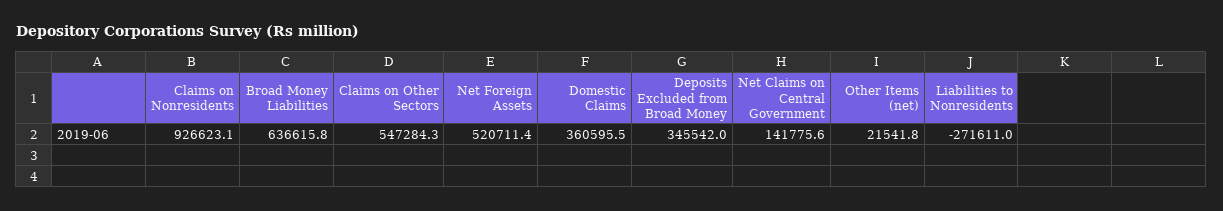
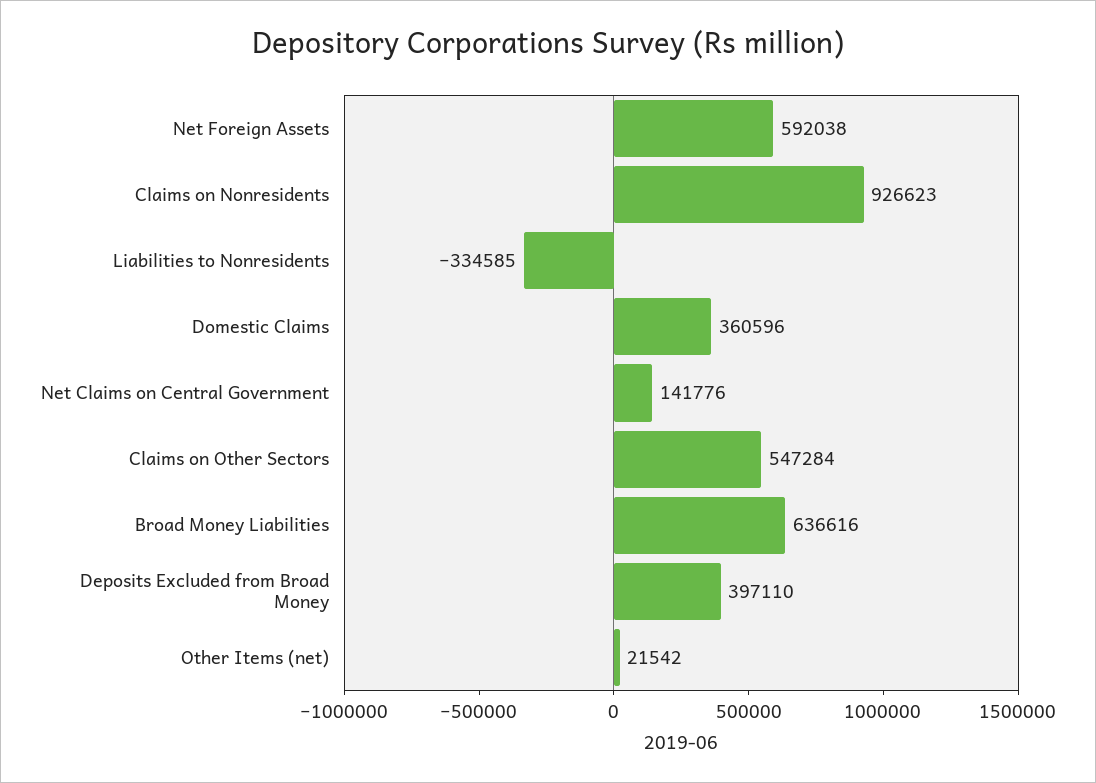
  {
    "Claims on Nonresidents": 926623.1,
    "Broad Money Liabilities": 636615.8,
    "Claims on Other Sectors": 547284.3,
-   "Net Foreign Assets": 520711.4,
+   "Net Foreign Assets": 592038,
    "Domestic Claims": 360595.5,
-   "Deposits Excluded from Broad Money": 345542,
+   "Deposits Excluded from Broad Money": 397110,
    "Net Claims on Central Government": 141775.6,
    "Other Items (net)": 21541.8,
-   "Liabilities to Nonresidents": -271611
+   "Liabilities to Nonresidents": -334585
  }

